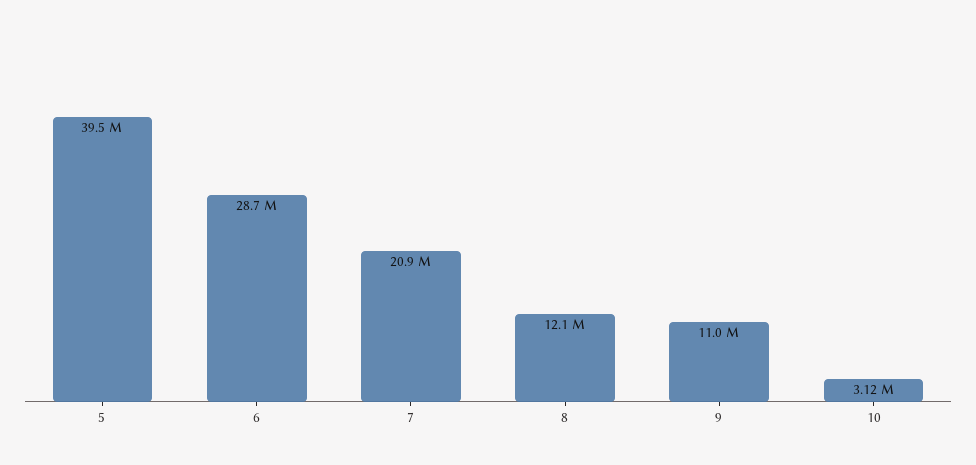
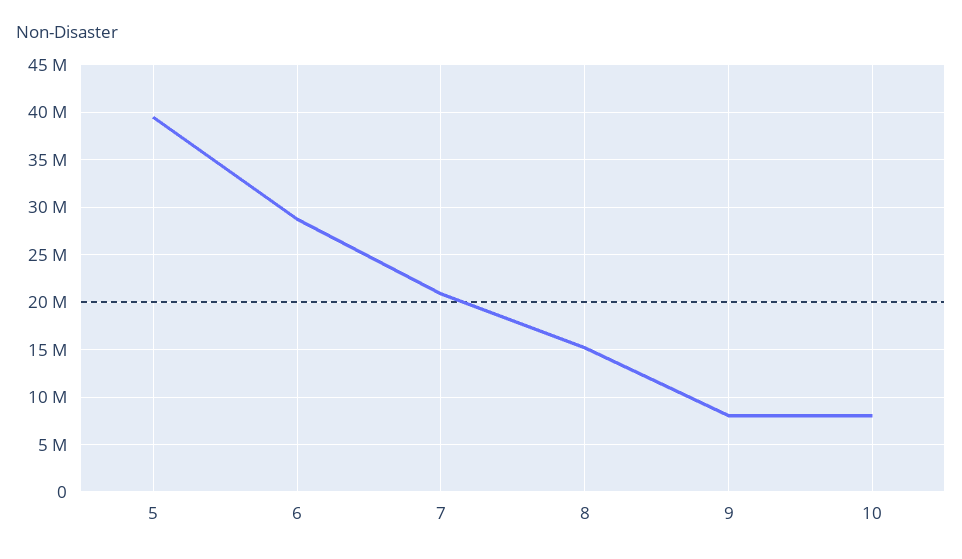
  {
    "5": 39500000,
    "6": 28700000,
    "7": 20900000,
-   "8": 12100000,
+   "8": 15000000,
-   "9": 11000000,
+   "9": 8000000,
-   "10": 3120000
+   "10": 8000000
  }

